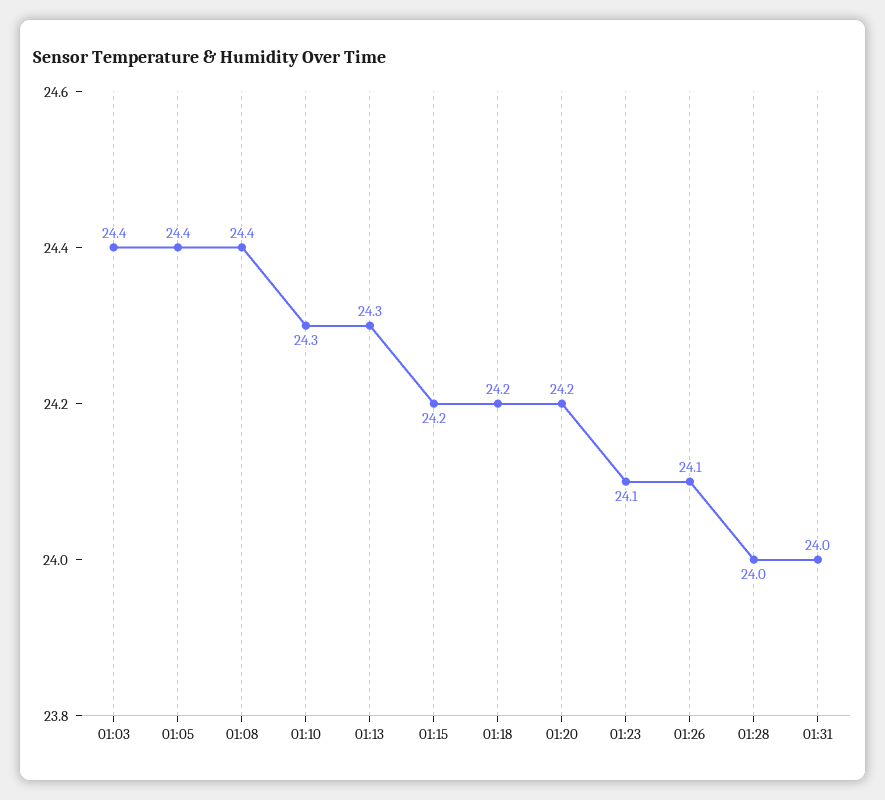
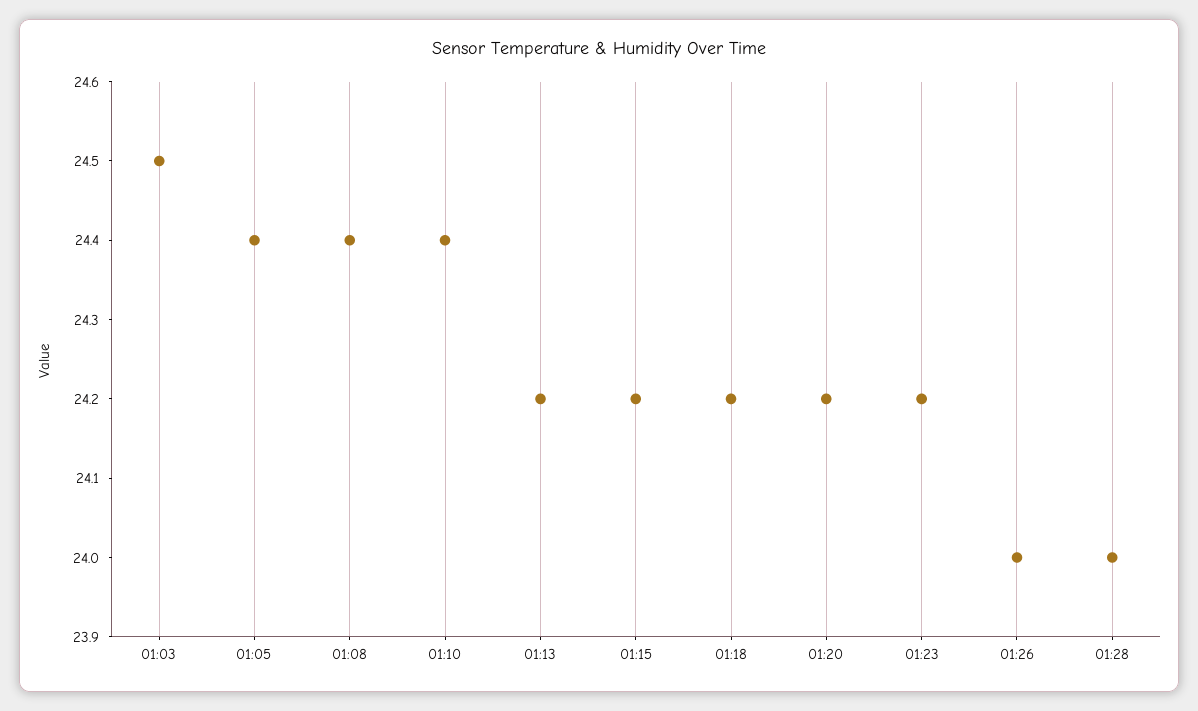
  {
-   "01:03": 24.4,
+   "01:03": 24.5,
    "01:05": 24.4,
    "01:08": 24.4,
-   "01:10": 24.3,
+   "01:10": 24.4,
-   "01:13": 24.3,
+   "01:13": 24.2,
    "01:15": 24.2,
    "01:18": 24.2,
    "01:20": 24.2,
-   "01:23": 24.1,
+   "01:23": 24.2,
-   "01:26": 24.1,
+   "01:26": 24,
-   "01:28": 24,
+   "01:28": 24
-   "01:31": 24
  }

